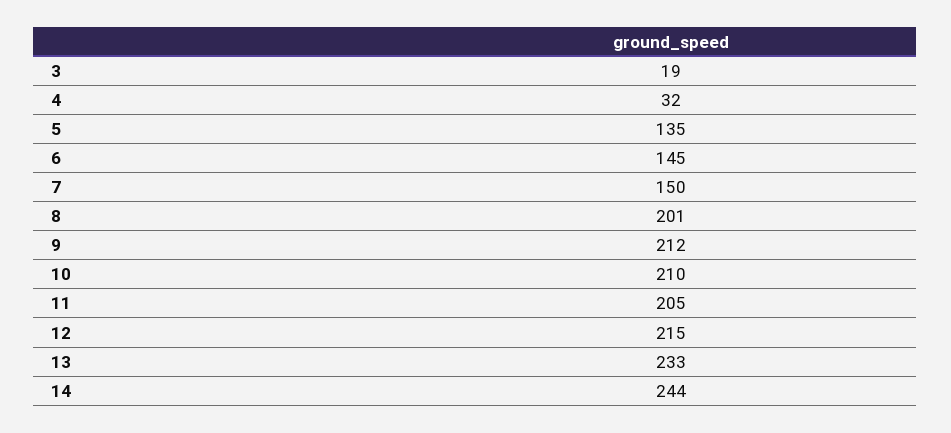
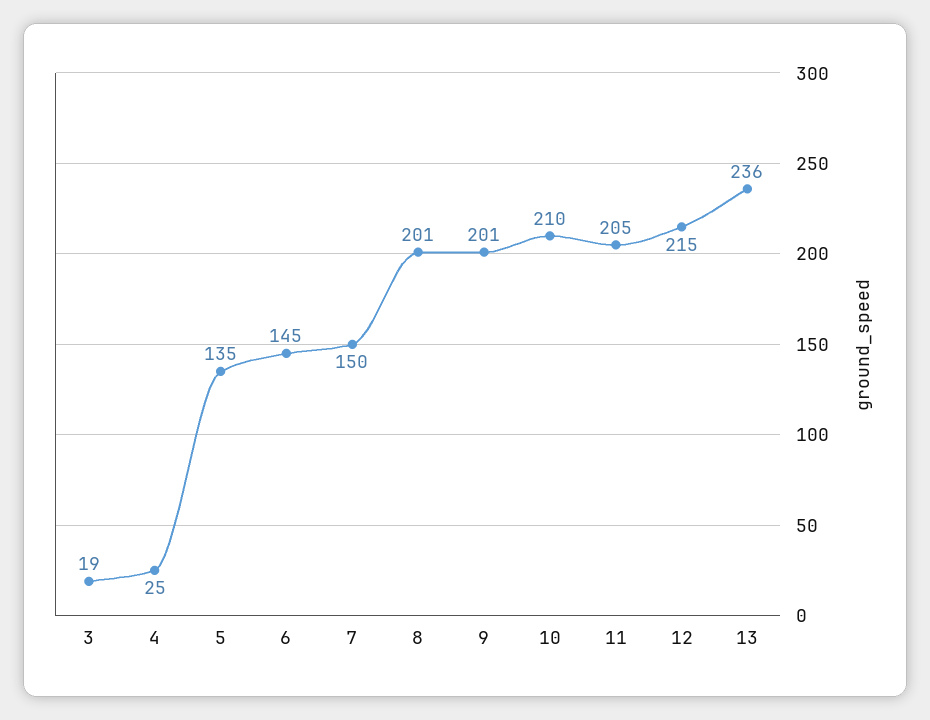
  {
    "3": 19,
-   "4": 32,
+   "4": 25,
    "5": 135,
    "6": 145,
    "7": 150,
    "8": 201,
-   "9": 212,
+   "9": 201,
    "10": 210,
    "11": 205,
    "12": 215,
-   "13": 233,
+   "13": 236
-   "14": 244
  }

